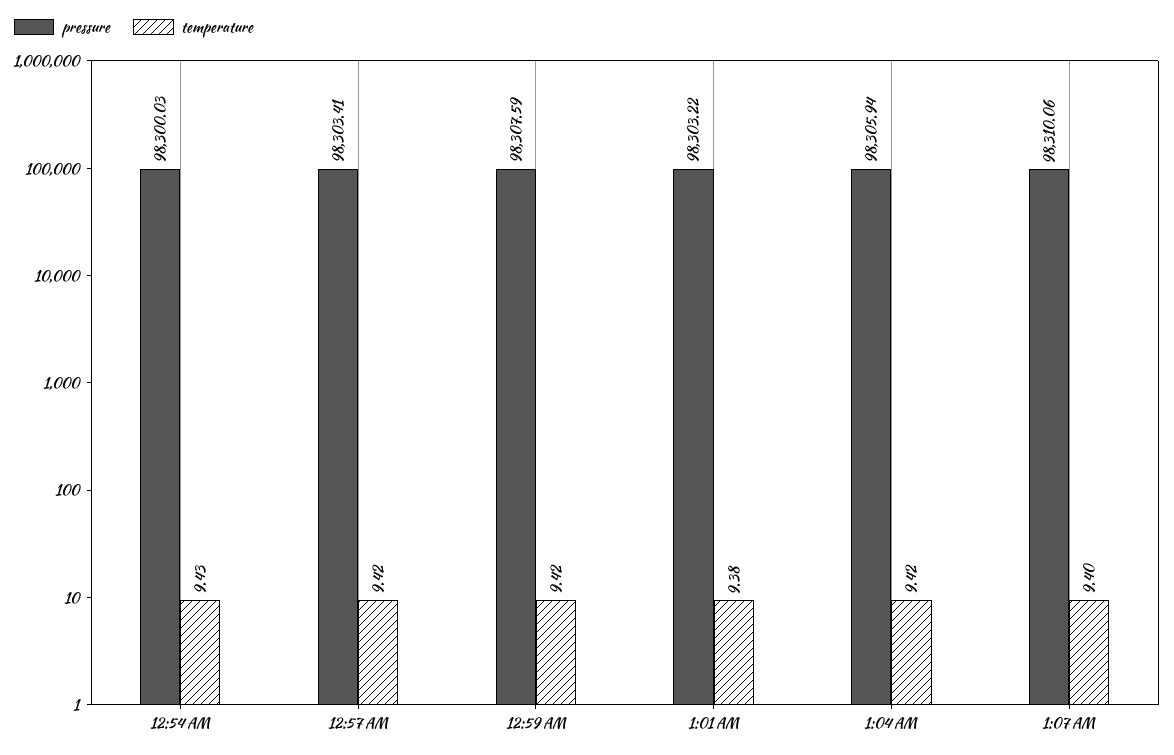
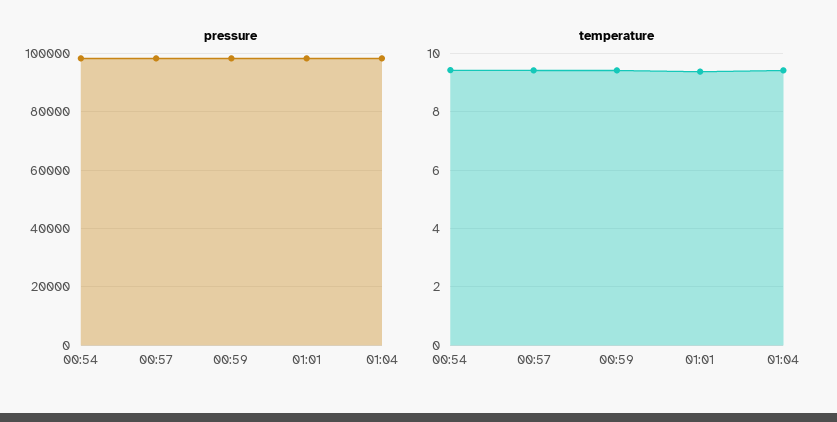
  {
    "pressure": {
      "12:54 AM": 98300.03,
      "12:57 AM": 98303.41,
      "12:59 AM": 98307.59,
      "1:01 AM": 98303.22,
-     "1:04 AM": 98305.94,
+     "1:04 AM": 98305.94
-     "1:07 AM": 98310.06
    },
    "temperature": {
      "12:54 AM": 9.43,
      "12:57 AM": 9.42,
      "12:59 AM": 9.42,
      "1:01 AM": 9.38,
-     "1:04 AM": 9.42,
+     "1:04 AM": 9.42
-     "1:07 AM": 9.4
    }
  }

